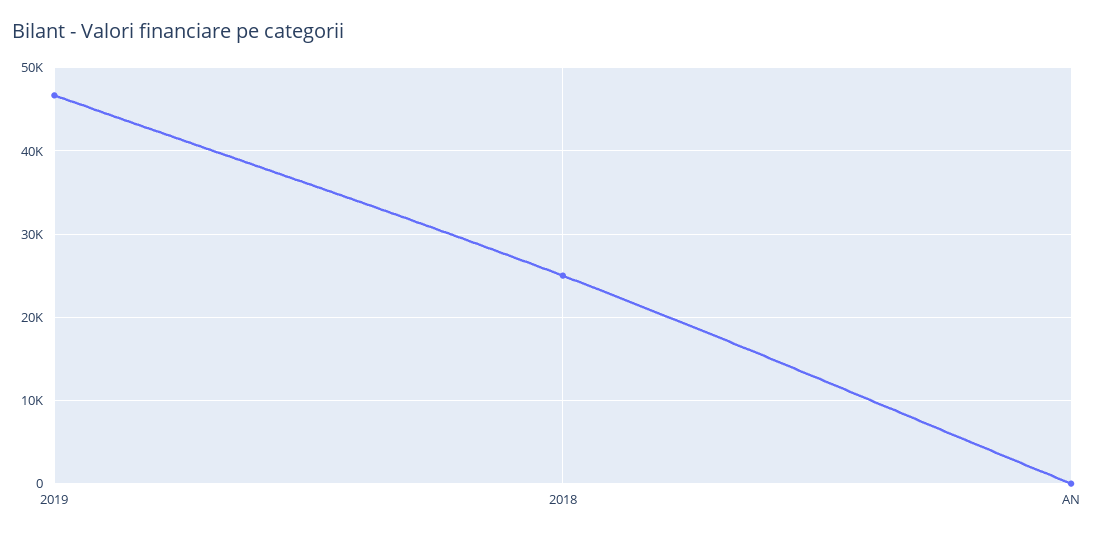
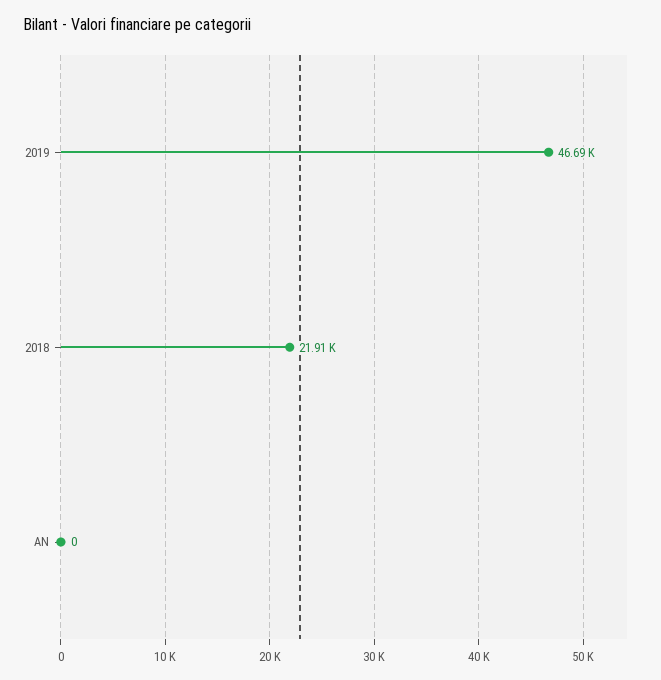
  {
    "2019": 46690,
-   "2018": 25000,
+   "2018": 21910,
    "AN": 0
  }

